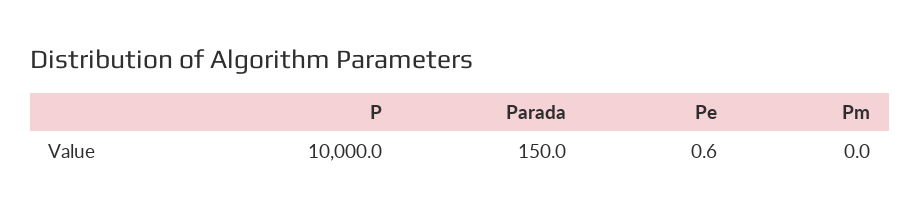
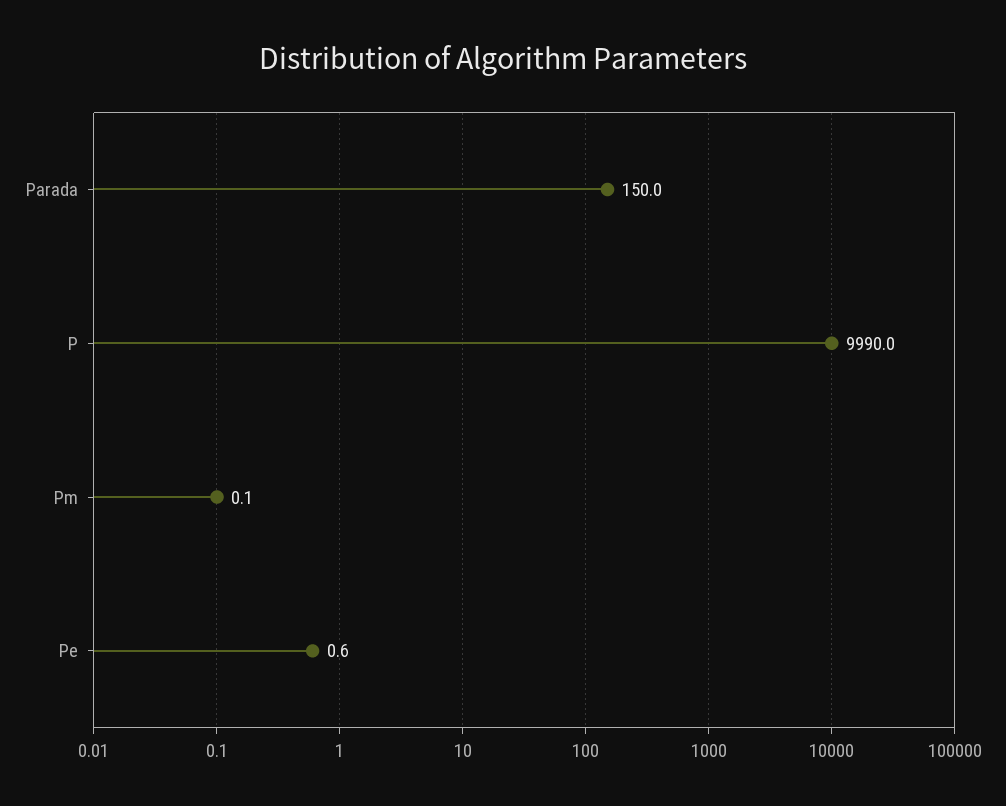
  {
-   "P": 10000,
+   "P": 9990,
    "Parada": 150,
    "Pe": 0.6,
-   "Pm": 0
+   "Pm": 0.1
  }

